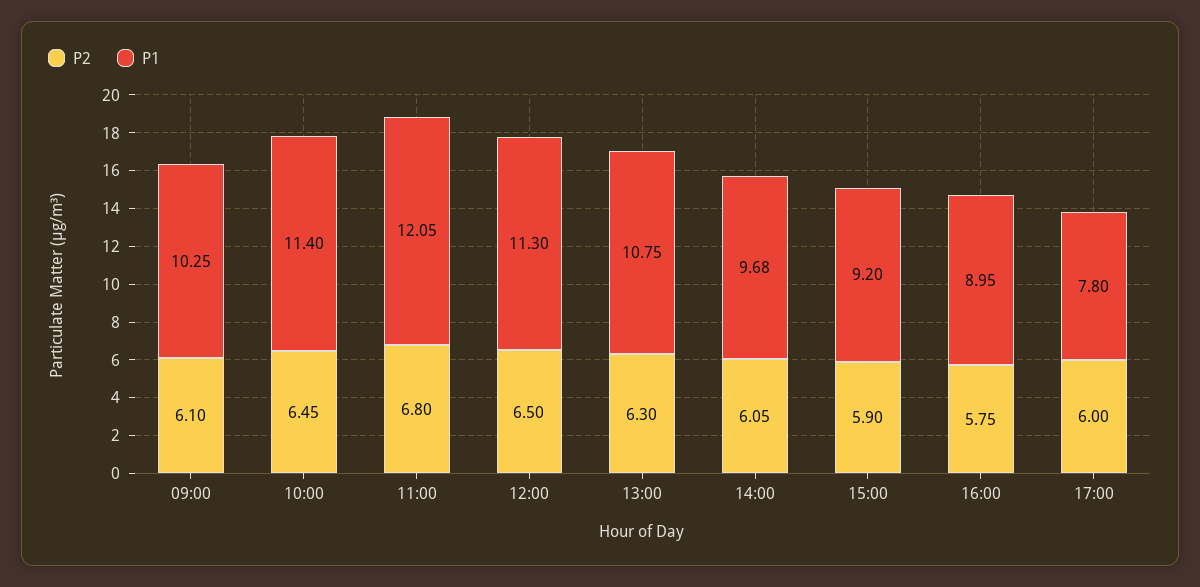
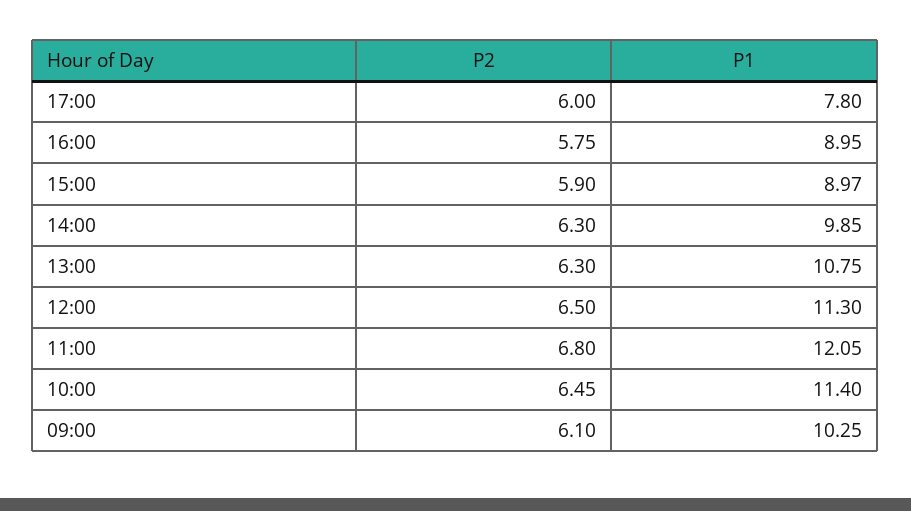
  {
    "P2": {
      "09:00": 6.1,
      "10:00": 6.45,
      "11:00": 6.8,
      "12:00": 6.5,
      "13:00": 6.3,
-     "14:00": 6.05,
+     "14:00": 6.3,
      "15:00": 5.9,
      "16:00": 5.75,
      "17:00": 6
    },
    "P1": {
      "09:00": 10.25,
      "10:00": 11.4,
      "11:00": 12.05,
      "12:00": 11.3,
      "13:00": 10.75,
-     "14:00": 9.68,
+     "14:00": 9.85,
-     "15:00": 9.2,
+     "15:00": 8.97,
      "16:00": 8.95,
      "17:00": 7.8
    }
  }

